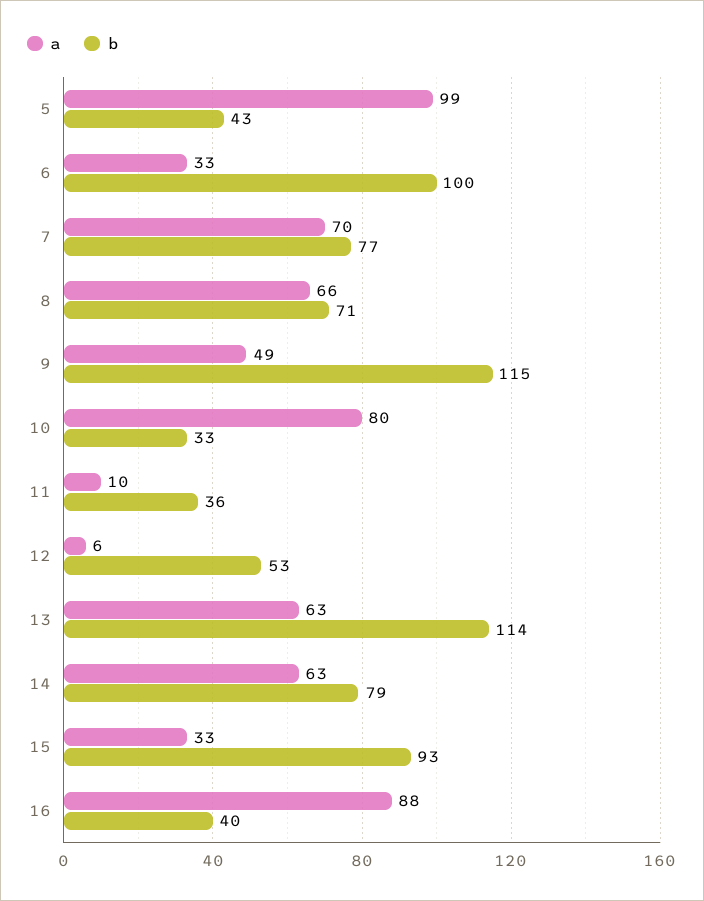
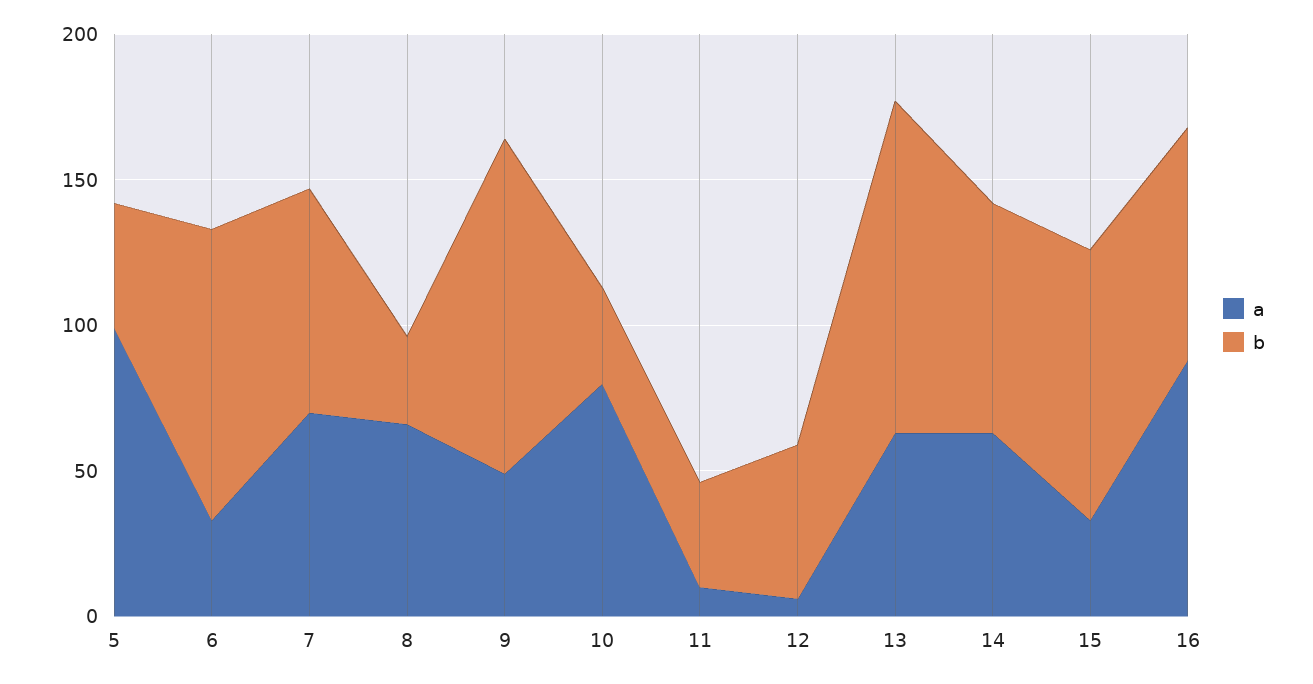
  {
    "a": {
      "5": 99,
      "6": 33,
      "7": 70,
      "8": 66,
      "9": 49,
      "10": 80,
      "11": 10,
      "12": 6,
      "13": 63,
      "14": 63,
      "15": 33,
      "16": 88
    },
    "b": {
      "5": 43,
      "6": 100,
      "7": 77,
-     "8": 71,
+     "8": 30,
      "9": 115,
      "10": 33,
      "11": 36,
      "12": 53,
      "13": 114,
      "14": 79,
      "15": 93,
-     "16": 40
+     "16": 80
    }
  }

